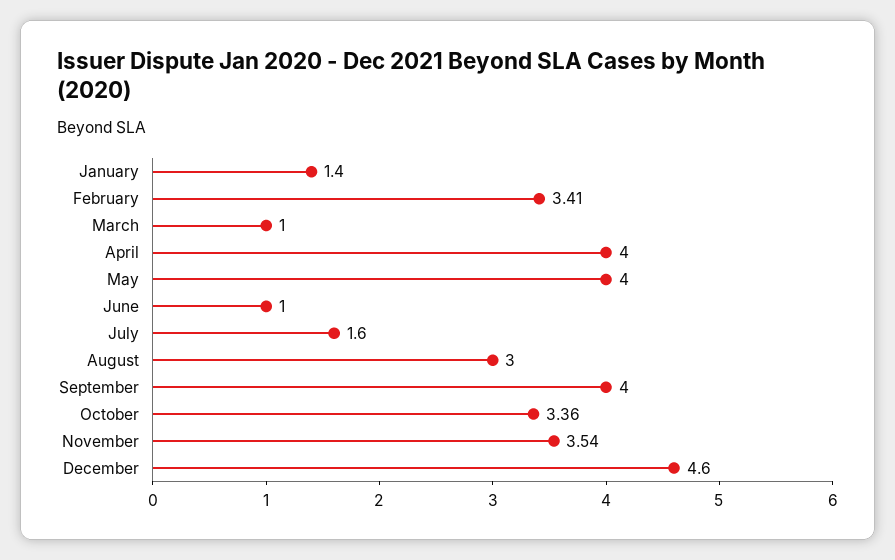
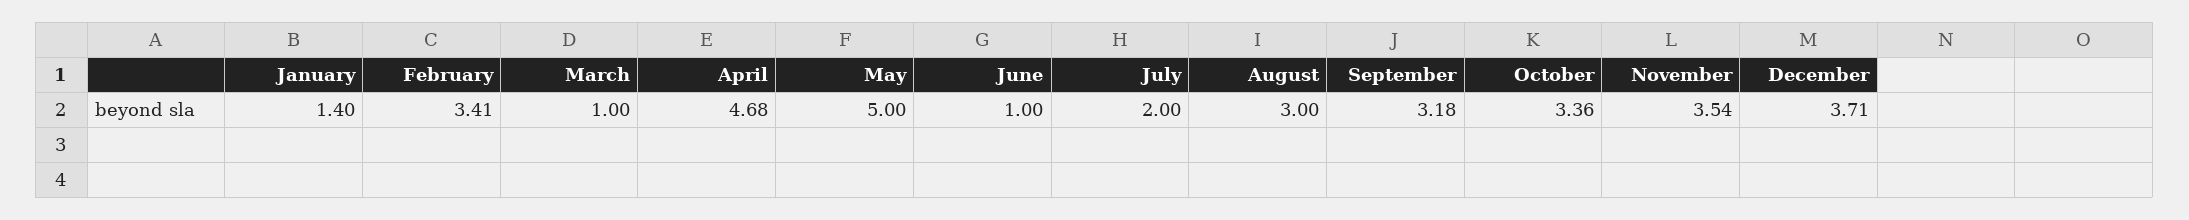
  {
    "January": 1.4,
    "February": 3.41,
    "March": 1,
-   "April": 4,
+   "April": 4.68,
-   "May": 4,
+   "May": 5,
    "June": 1,
-   "July": 1.6,
+   "July": 2,
    "August": 3,
-   "September": 4,
+   "September": 3.18,
    "October": 3.36,
    "November": 3.54,
-   "December": 4.6
+   "December": 3.71
  }

